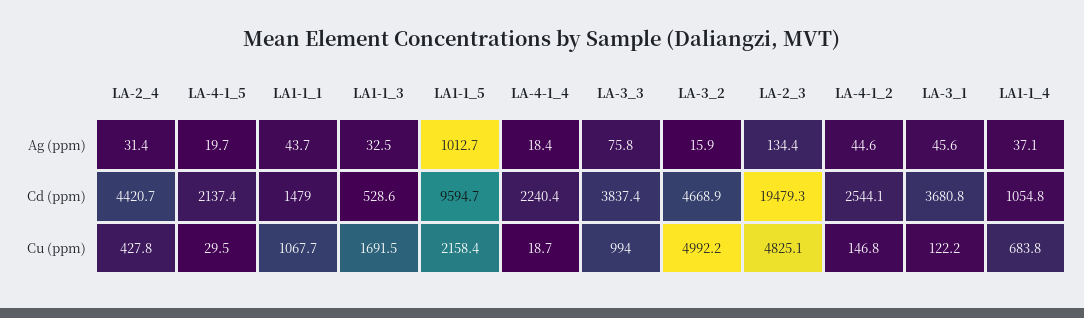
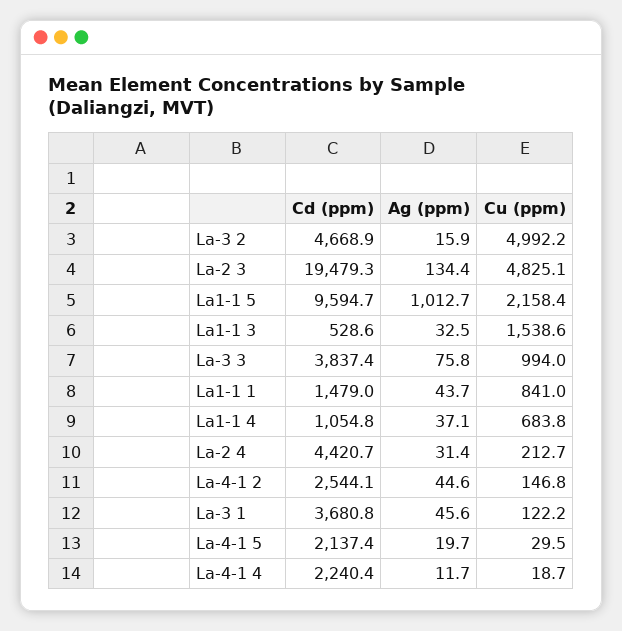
  {
    "LA-2_4": {
      "Ag (ppm)": 31.4,
      "Cd (ppm)": 4420.7,
-     "Cu (ppm)": 427.8
+     "Cu (ppm)": 212.7
    },
    "LA-4-1_5": {
      "Ag (ppm)": 19.7,
      "Cd (ppm)": 2137.4,
      "Cu (ppm)": 29.5
    },
    "LA1-1_1": {
      "Ag (ppm)": 43.7,
      "Cd (ppm)": 1479,
-     "Cu (ppm)": 1067.7
+     "Cu (ppm)": 841
    },
    "LA1-1_3": {
      "Ag (ppm)": 32.5,
      "Cd (ppm)": 528.6,
-     "Cu (ppm)": 1691.5
+     "Cu (ppm)": 1538.6
    },
    "LA1-1_5": {
      "Ag (ppm)": 1012.7,
      "Cd (ppm)": 9594.7,
      "Cu (ppm)": 2158.4
    },
    "LA-4-1_4": {
-     "Ag (ppm)": 18.4,
+     "Ag (ppm)": 11.7,
      "Cd (ppm)": 2240.4,
      "Cu (ppm)": 18.7
    },
    "LA-3_3": {
      "Ag (ppm)": 75.8,
      "Cd (ppm)": 3837.4,
      "Cu (ppm)": 994
    },
    "LA-3_2": {
      "Ag (ppm)": 15.9,
      "Cd (ppm)": 4668.9,
      "Cu (ppm)": 4992.2
    },
    "LA-2_3": {
      "Ag (ppm)": 134.4,
      "Cd (ppm)": 19479.3,
      "Cu (ppm)": 4825.1
    },
    "LA-4-1_2": {
      "Ag (ppm)": 44.6,
      "Cd (ppm)": 2544.1,
      "Cu (ppm)": 146.8
    },
    "LA-3_1": {
      "Ag (ppm)": 45.6,
      "Cd (ppm)": 3680.8,
      "Cu (ppm)": 122.2
    },
    "LA1-1_4": {
      "Ag (ppm)": 37.1,
      "Cd (ppm)": 1054.8,
      "Cu (ppm)": 683.8
    }
  }

